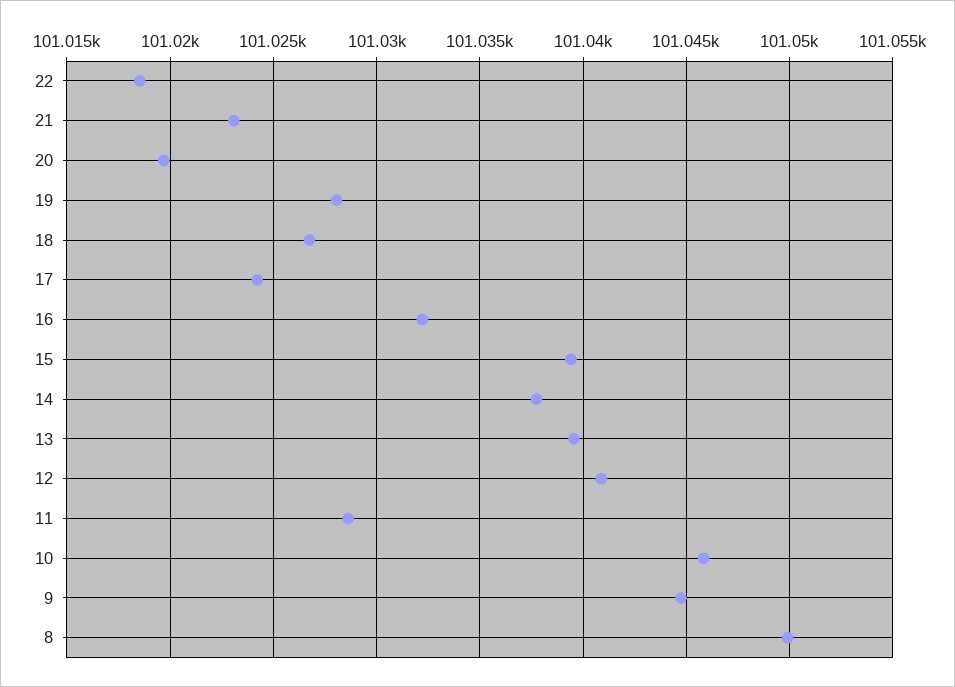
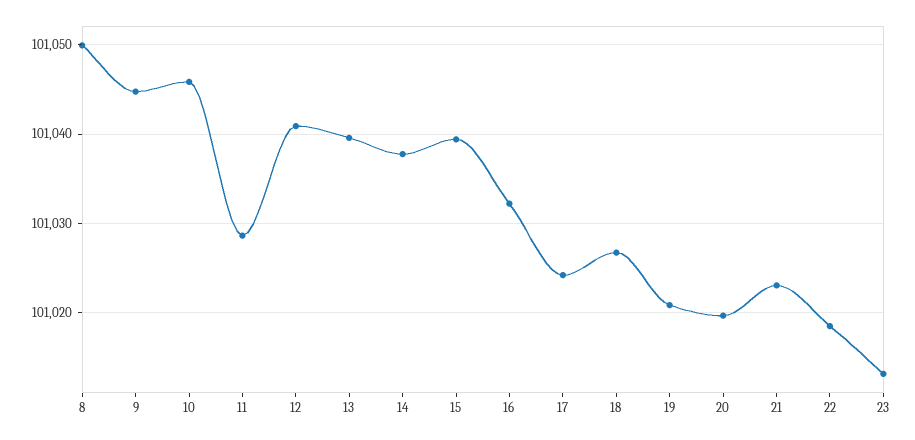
  {
    "22": 101018.5,
    "21": 101023,
    "20": 101019.5,
-   "19": 101028,
+   "19": 101021,
    "18": 101027,
    "17": 101024,
    "16": 101032,
    "15": 101039.5,
    "14": 101038,
    "13": 101039.5,
    "12": 101041,
    "11": 101028.5,
    "10": 101046,
    "9": 101045,
-   "8": 101050
+   "8": 101050,
+   "23": 101013
  }

